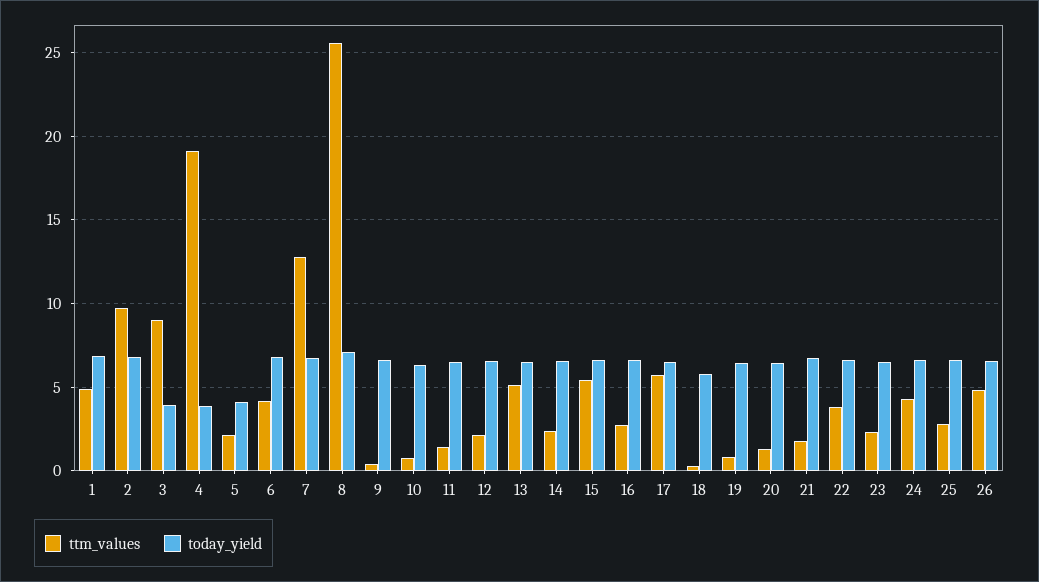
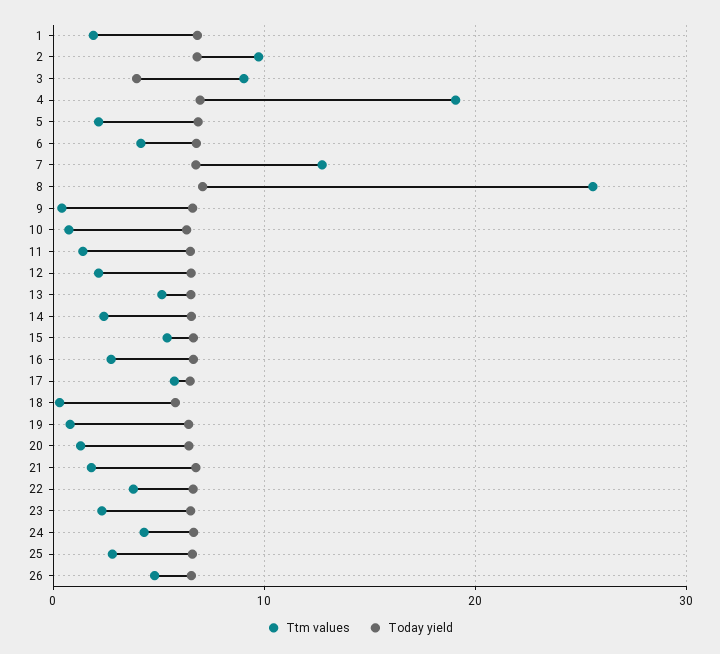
  {
    "ttm_values": {
-     "1": 5,
+     "1": 2,
      "2": 9.5,
      "3": 9,
      "4": 19,
      "5": 2,
      "6": 4,
      "7": 13,
      "8": 25.5,
      "9": 0.5,
      "10": 0.5,
      "11": 1.5,
      "12": 2,
      "13": 5,
      "14": 2.5,
      "15": 5.5,
      "16": 2.5,
      "17": 5.5,
      "18": 0.5,
      "19": 1,
      "20": 1.5,
      "21": 2,
      "22": 4,
      "23": 2.5,
      "24": 4.5,
      "25": 3,
      "26": 5
    },
    "today_yield": {
      "1": 7,
      "2": 7,
      "3": 4,
-     "4": 4,
+     "4": 7,
-     "5": 4,
+     "5": 7,
      "6": 7,
      "7": 7,
      "8": 7,
      "9": 6.5,
      "10": 6.5,
      "11": 6.5,
      "12": 6.5,
      "13": 6.5,
      "14": 6.5,
      "15": 6.5,
      "16": 6.5,
      "17": 6.5,
      "18": 6,
      "19": 6.5,
      "20": 6.5,
      "21": 7,
      "22": 6.5,
      "23": 6.5,
      "24": 6.5,
      "25": 6.5,
      "26": 6.5
    }
  }

